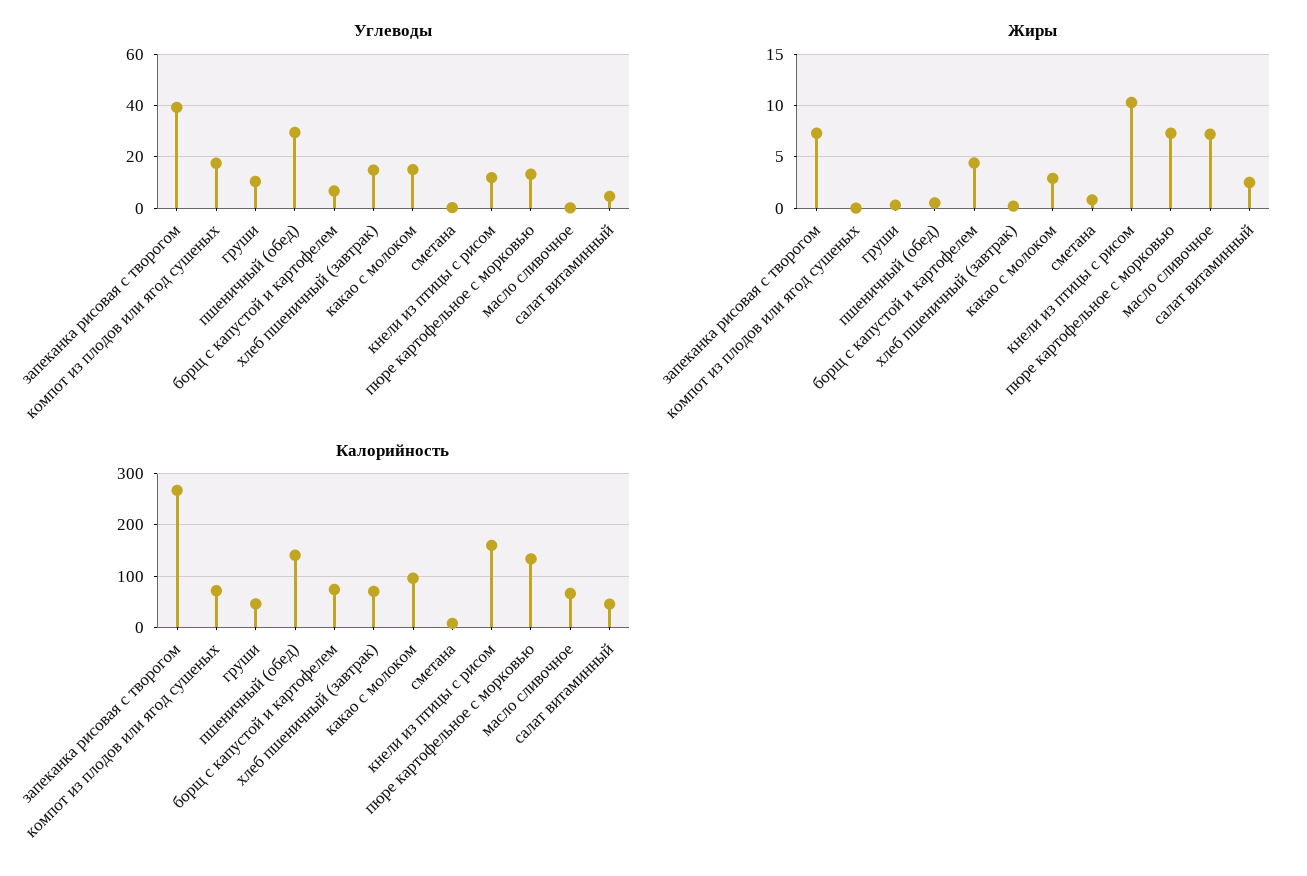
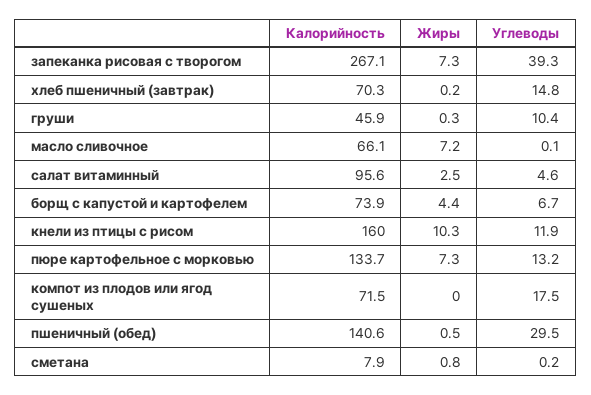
  {
    "Углеводы": {
      "запеканка рисовая с творогом": 39.3,
      "компот из плодов или ягод сушеных": 17.5,
      "груши": 10.4,
      "пшеничный (обед)": 29.5,
      "борщ с капустой и картофелем": 6.7,
      "хлеб пшеничный (завтрак)": 14.8,
-     "какао с молоком": 15,
      "сметана": 0.2,
      "кнели из птицы с рисом": 11.9,
      "пюре картофельное с морковью": 13.2,
      "масло сливочное": 0.1,
      "салат витаминный": 4.6
    },
    "Жиры": {
      "запеканка рисовая с творогом": 7.3,
      "компот из плодов или ягод сушеных": 0,
      "груши": 0.3,
      "пшеничный (обед)": 0.5,
      "борщ с капустой и картофелем": 4.4,
      "хлеб пшеничный (завтрак)": 0.2,
-     "какао с молоком": 3,
      "сметана": 0.8,
      "кнели из птицы с рисом": 10.3,
      "пюре картофельное с морковью": 7.3,
      "масло сливочное": 7.2,
      "салат витаминный": 2.5
    },
    "Калорийность": {
      "запеканка рисовая с творогом": 267.1,
      "компот из плодов или ягод сушеных": 71.5,
      "груши": 45.9,
      "пшеничный (обед)": 140.6,
      "борщ с капустой и картофелем": 73.9,
      "хлеб пшеничный (завтрак)": 70.3,
-     "какао с молоком": 100,
      "сметана": 7.9,
      "кнели из птицы с рисом": 160,
      "пюре картофельное с морковью": 133.7,
      "масло сливочное": 66.1,
-     "салат витаминный": 40
+     "салат витаминный": 95.6
    }
  }

